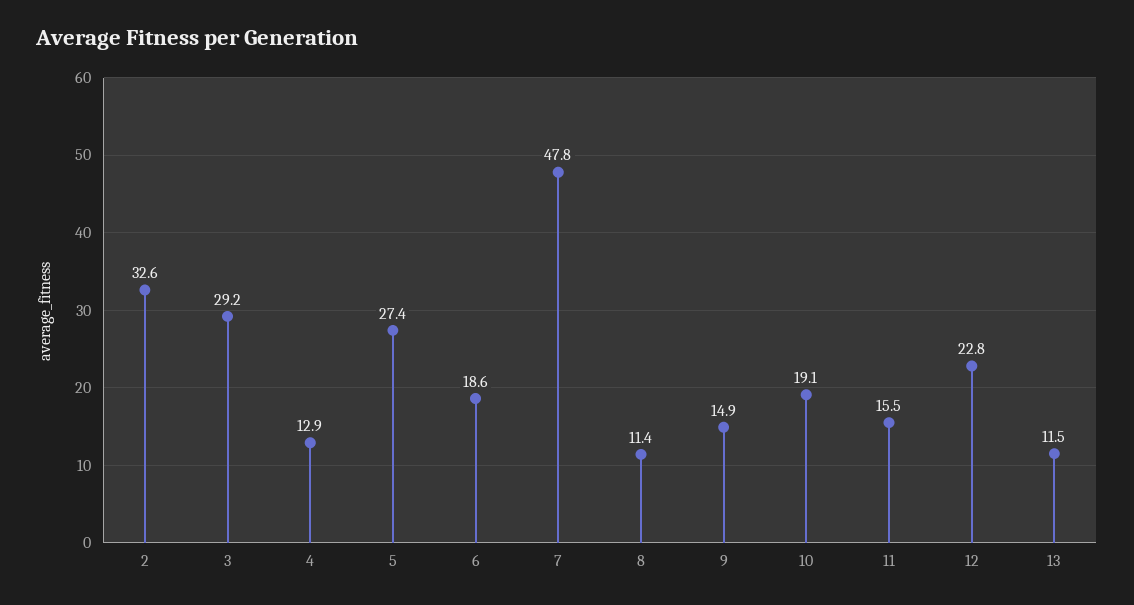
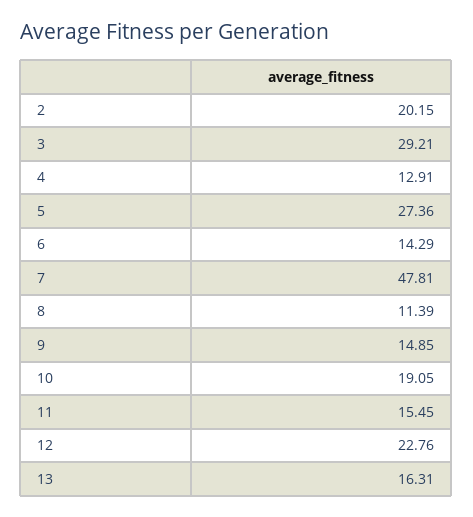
  {
-   "2": 32.6,
+   "2": 20.15,
    "3": 29.21,
    "4": 12.91,
    "5": 27.36,
-   "6": 18.6,
+   "6": 14.29,
    "7": 47.81,
    "8": 11.39,
    "9": 14.85,
    "10": 19.05,
    "11": 15.45,
    "12": 22.76,
-   "13": 11.5
+   "13": 16.31
  }

